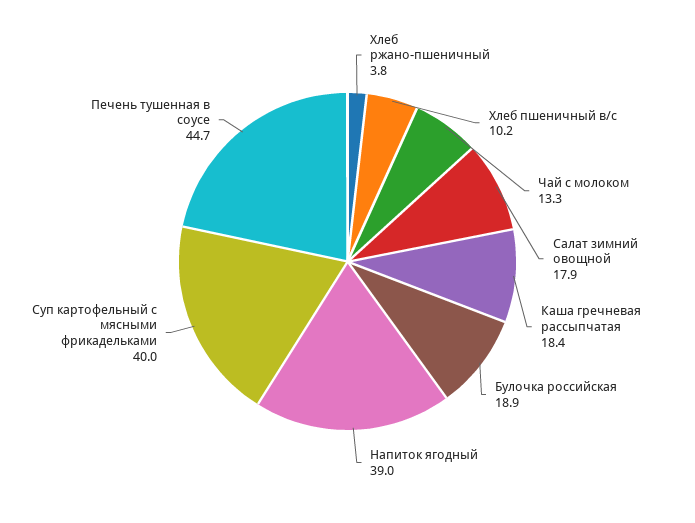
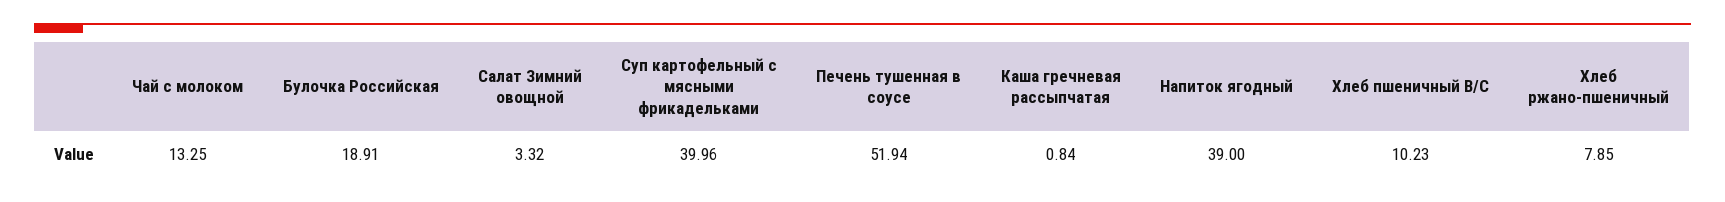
  {
-   "Хлеб ржано-пшеничный": 3.8,
+   "Хлеб ржано-пшеничный": 7.85,
    "Хлеб пшеничный в/с": 10.23,
    "Чай с молоком": 13.25,
-   "Салат зимний овощной": 17.9,
+   "Салат зимний овощной": 3.32,
-   "Каша гречневая рассыпчатая": 18.4,
+   "Каша гречневая рассыпчатая": 0.84,
    "Булочка российская": 18.91,
    "Напиток ягодный": 39,
    "Суп картофельный с мясными фрикадельками": 39.96,
-   "Печень тушенная в соусе": 44.7
+   "Печень тушенная в соусе": 51.94
  }

